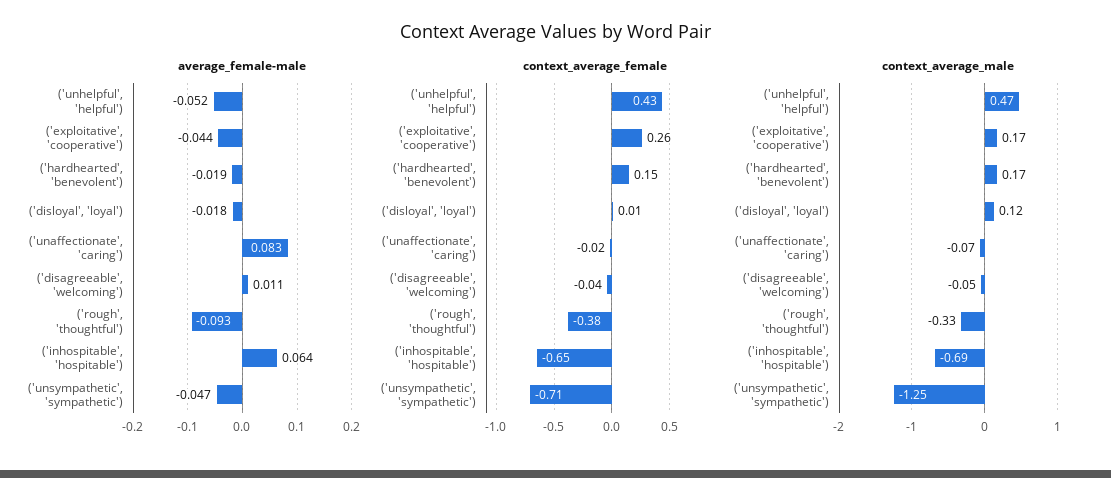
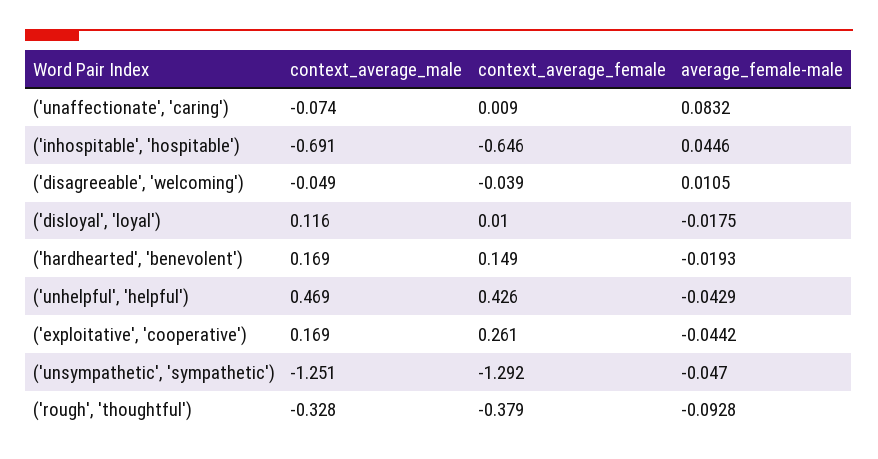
  {
    "average_female-male": {
-     "('unhelpful', 'helpful')": -0.052,
+     "('unhelpful', 'helpful')": -0.0429,
      "('exploitative', 'cooperative')": -0.0442,
      "('hardhearted', 'benevolent')": -0.0193,
      "('disloyal', 'loyal')": -0.0175,
      "('unaffectionate', 'caring')": 0.0832,
      "('disagreeable', 'welcoming')": 0.0105,
      "('rough', 'thoughtful')": -0.0928,
-     "('inhospitable', 'hospitable')": 0.064,
+     "('inhospitable', 'hospitable')": 0.0446,
      "('unsympathetic', 'sympathetic')": -0.047
    },
    "context_average_female": {
      "('unhelpful', 'helpful')": 0.426,
      "('exploitative', 'cooperative')": 0.261,
      "('hardhearted', 'benevolent')": 0.149,
      "('disloyal', 'loyal')": 0.01,
-     "('unaffectionate', 'caring')": -0.02,
+     "('unaffectionate', 'caring')": 0.009,
      "('disagreeable', 'welcoming')": -0.039,
      "('rough', 'thoughtful')": -0.379,
      "('inhospitable', 'hospitable')": -0.646,
-     "('unsympathetic', 'sympathetic')": -0.71
+     "('unsympathetic', 'sympathetic')": -1.292
    },
    "context_average_male": {
      "('unhelpful', 'helpful')": 0.469,
      "('exploitative', 'cooperative')": 0.169,
      "('hardhearted', 'benevolent')": 0.169,
      "('disloyal', 'loyal')": 0.116,
      "('unaffectionate', 'caring')": -0.074,
      "('disagreeable', 'welcoming')": -0.049,
      "('rough', 'thoughtful')": -0.328,
      "('inhospitable', 'hospitable')": -0.691,
      "('unsympathetic', 'sympathetic')": -1.251
    }
  }

